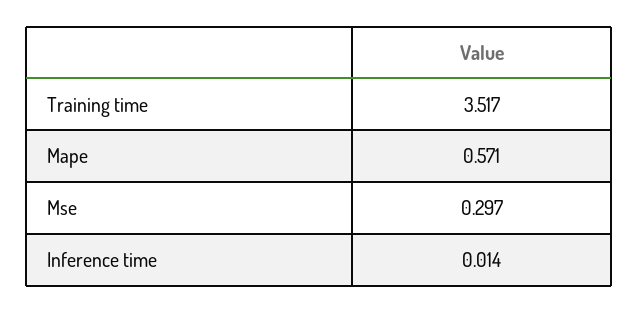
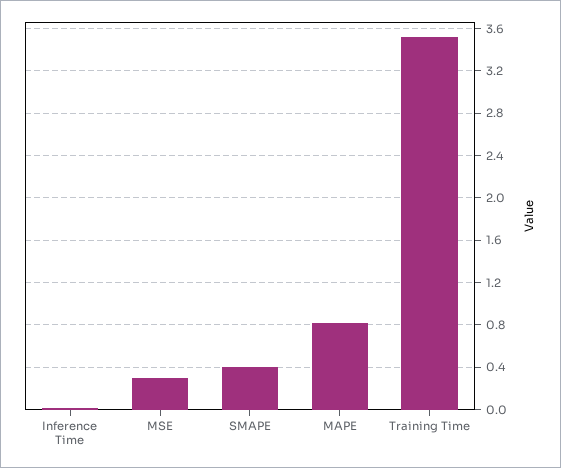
  {
    "Training time": 3.517,
-   "Mape": 0.571,
+   "Mape": 0.8,
    "Mse": 0.297,
-   "Inference time": 0.014
+   "Inference time": 0.014,
+   "SMAPE": 0.4
  }

